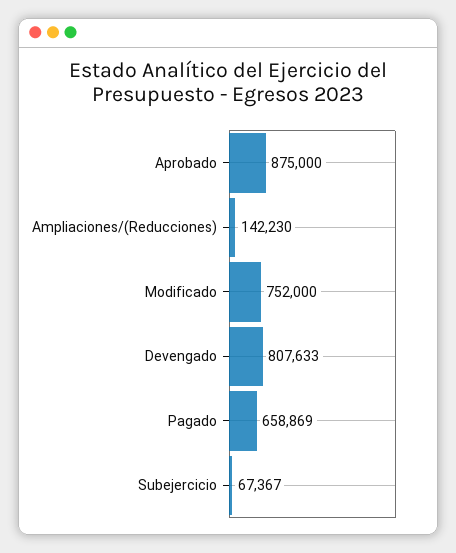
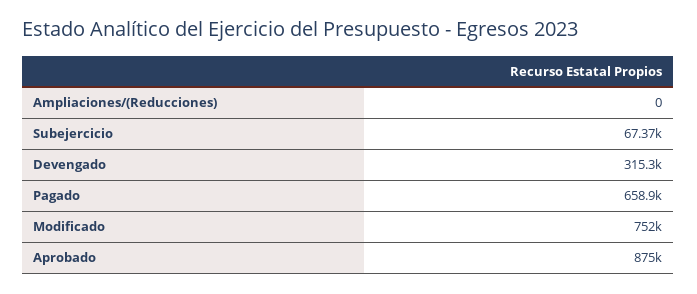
  {
    "Aprobado": 875000,
-   "Ampliaciones/(Reducciones)": 142230,
+   "Ampliaciones/(Reducciones)": 0,
    "Modificado": 752000,
-   "Devengado": 807633,
+   "Devengado": 315300,
    "Pagado": 658869,
    "Subejercicio": 67367
  }

